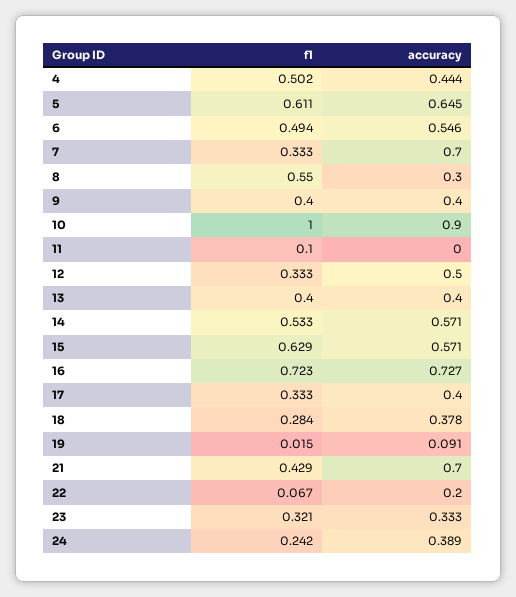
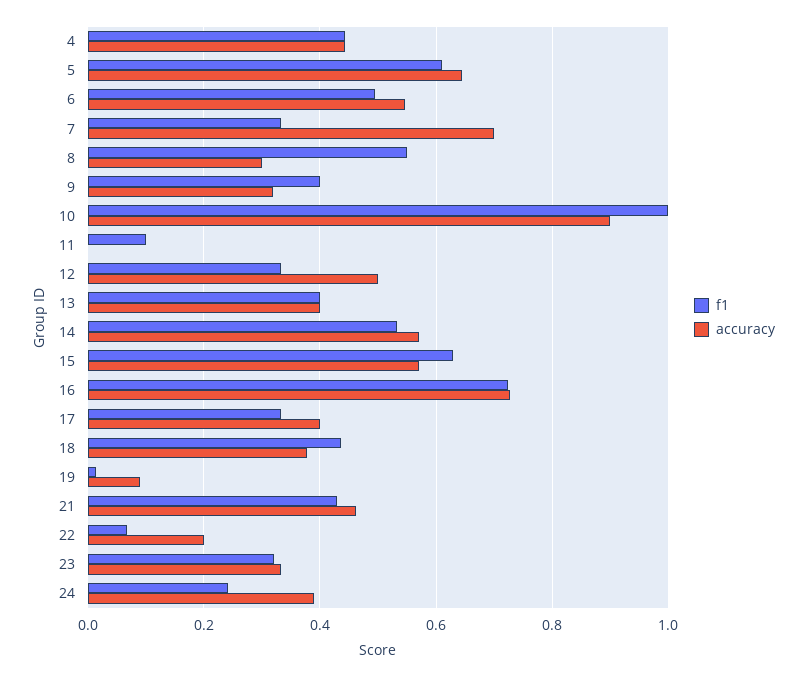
  {
    "f1": {
-     "4": 0.502,
+     "4": 0.44,
      "5": 0.611,
      "6": 0.494,
      "7": 0.333,
      "8": 0.55,
      "9": 0.4,
      "10": 1,
      "11": 0.1,
      "12": 0.333,
      "13": 0.4,
      "14": 0.533,
      "15": 0.629,
      "16": 0.723,
      "17": 0.333,
-     "18": 0.284,
+     "18": 0.44,
      "19": 0.015,
      "21": 0.429,
      "22": 0.067,
      "23": 0.321,
      "24": 0.242
    },
    "accuracy": {
      "4": 0.444,
      "5": 0.645,
      "6": 0.546,
      "7": 0.7,
      "8": 0.3,
-     "9": 0.4,
+     "9": 0.32,
      "10": 0.9,
      "11": 0,
      "12": 0.5,
      "13": 0.4,
      "14": 0.571,
      "15": 0.571,
      "16": 0.727,
      "17": 0.4,
      "18": 0.378,
      "19": 0.091,
-     "21": 0.7,
+     "21": 0.46,
      "22": 0.2,
      "23": 0.333,
      "24": 0.389
    }
  }

